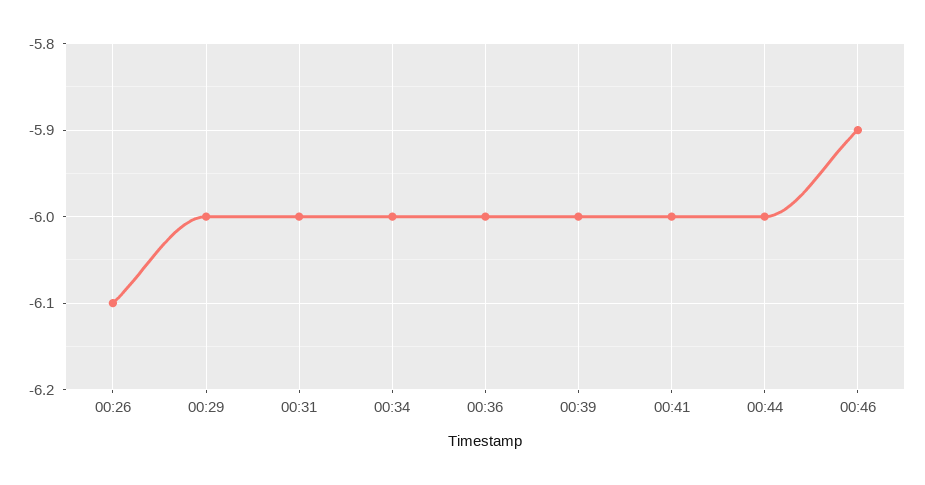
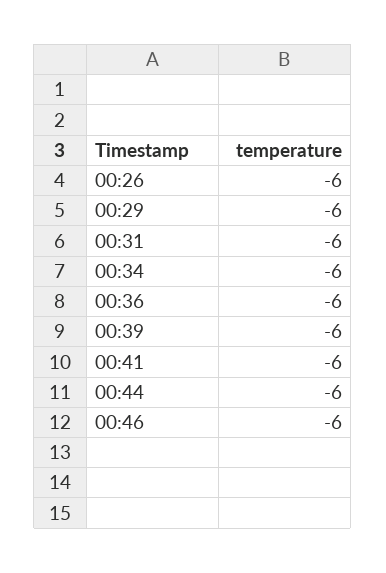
  {
-   "00:26": -6.1,
+   "00:26": -6,
    "00:29": -6,
    "00:31": -6,
    "00:34": -6,
    "00:36": -6,
    "00:39": -6,
    "00:41": -6,
    "00:44": -6,
-   "00:46": -5.9
+   "00:46": -6
  }

